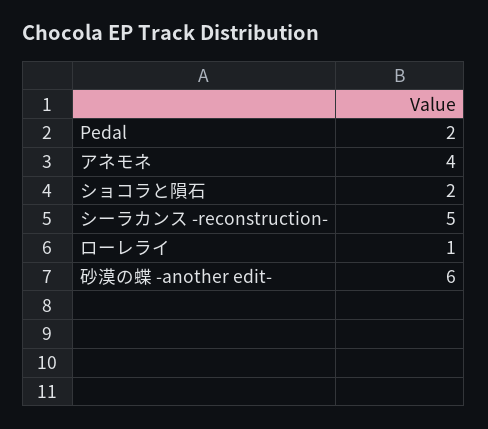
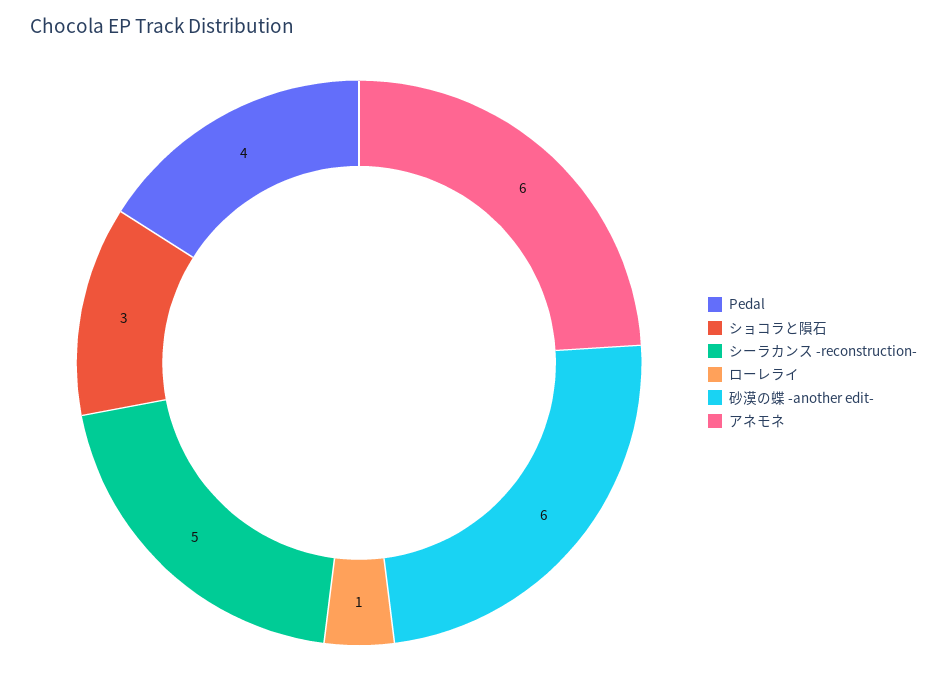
  {
-   "Pedal": 2,
+   "Pedal": 4,
-   "アネモネ": 4,
+   "アネモネ": 6,
-   "ショコラと隕石": 2,
+   "ショコラと隕石": 3,
    "シーラカンス -reconstruction-": 5,
    "ローレライ": 1,
    "砂漠の蝶 -another edit-": 6
  }

